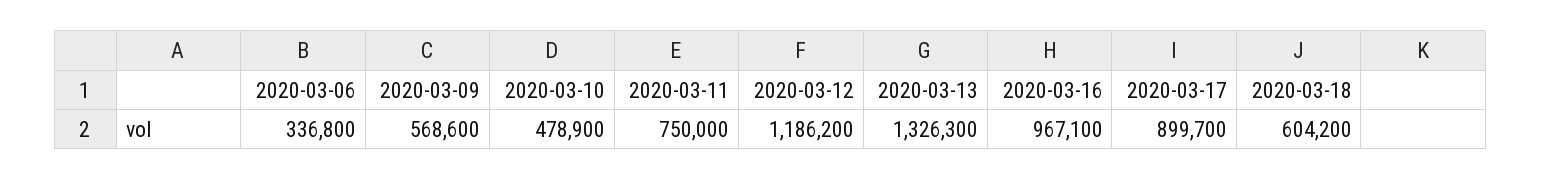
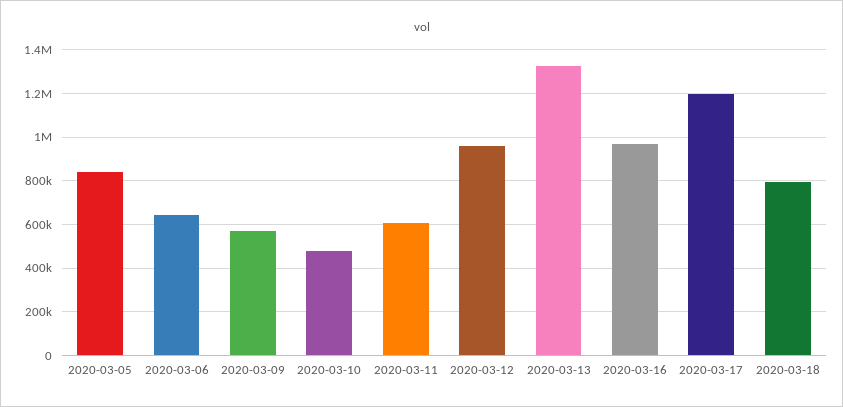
  {
-   "2020-03-06": 336800,
+   "2020-03-06": 650000,
    "2020-03-09": 568600,
    "2020-03-10": 478900,
-   "2020-03-11": 750000,
+   "2020-03-11": 600000,
-   "2020-03-12": 1186200,
+   "2020-03-12": 950000,
    "2020-03-13": 1326300,
    "2020-03-16": 967100,
-   "2020-03-17": 899700,
+   "2020-03-17": 1200000,
-   "2020-03-18": 604200
+   "2020-03-18": 800000,
+   "2020-03-05": 850000
  }

